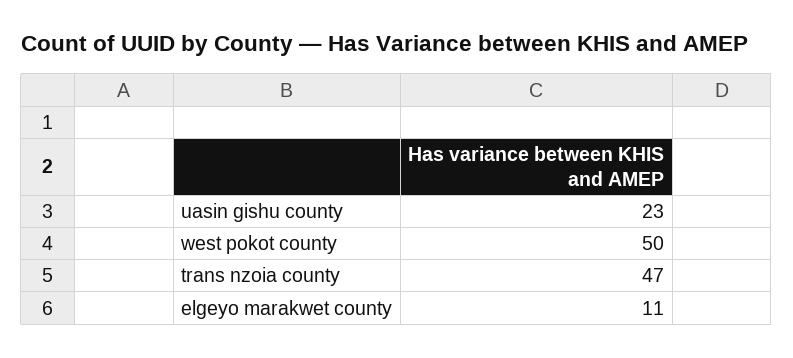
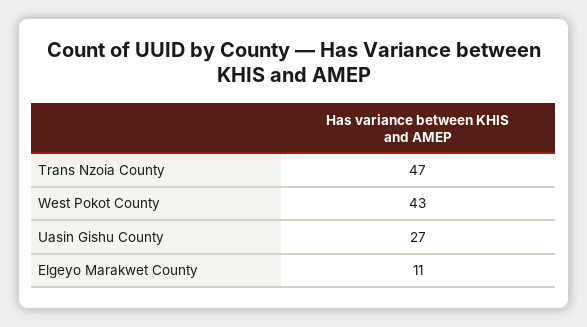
  {
-   "uasin gishu county": 23,
+   "uasin gishu county": 27,
-   "west pokot county": 50,
+   "west pokot county": 43,
    "trans nzoia county": 47,
    "elgeyo marakwet county": 11
  }

